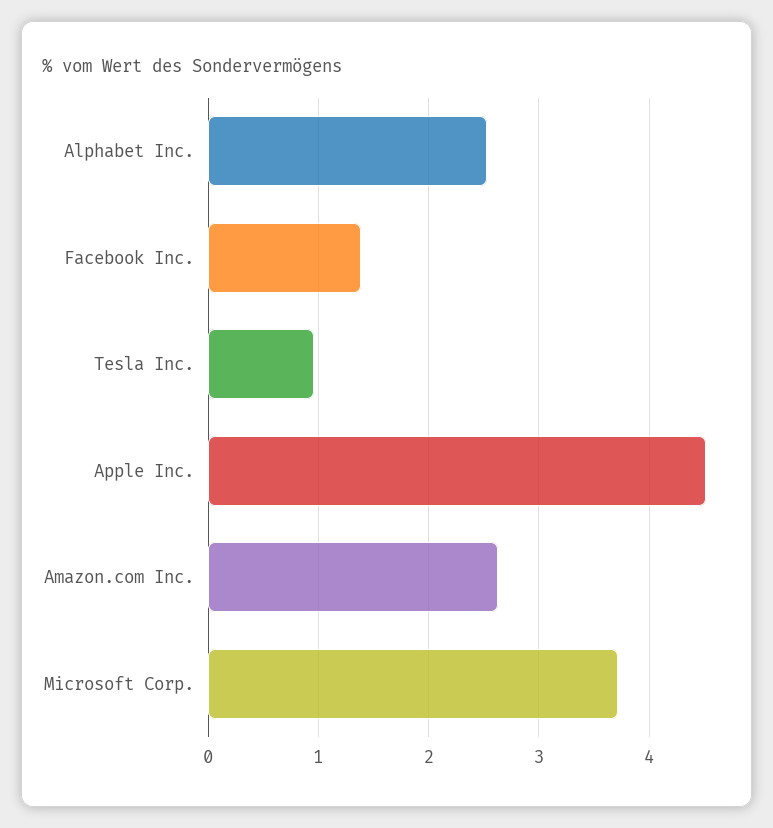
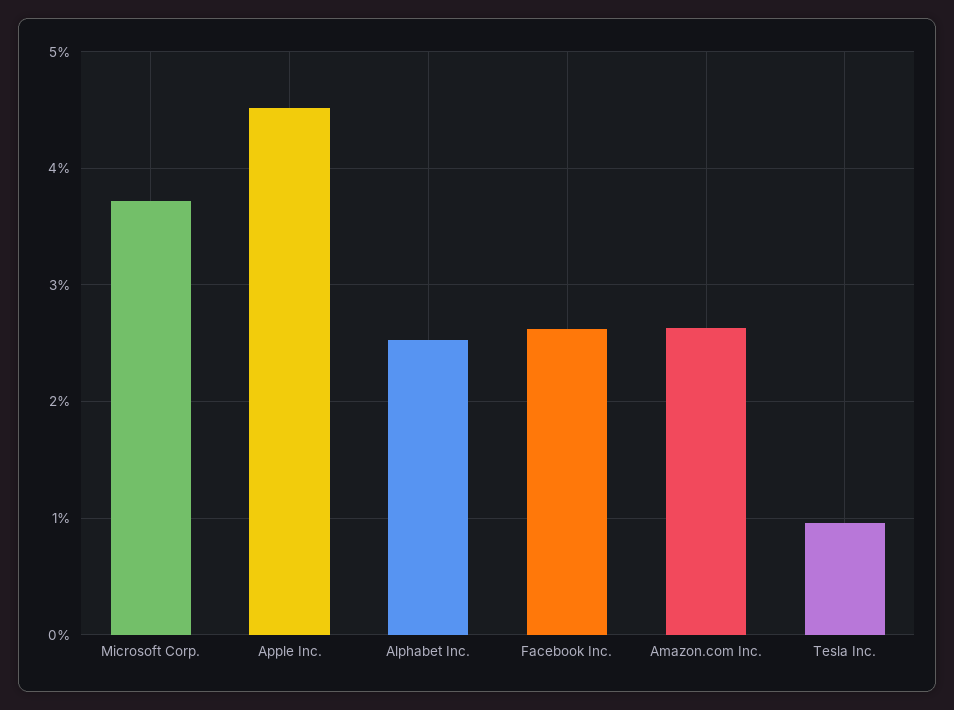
  {
    "Alphabet Inc.": 2.5,
-   "Facebook Inc.": 1.4,
+   "Facebook Inc.": 2.6,
    "Tesla Inc.": 1,
    "Apple Inc.": 4.5,
    "Amazon.com Inc.": 2.6,
    "Microsoft Corp.": 3.7
  }

